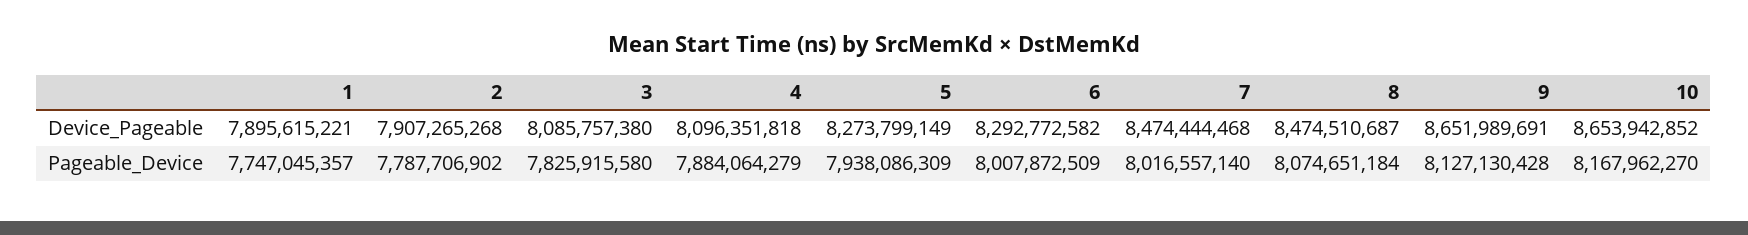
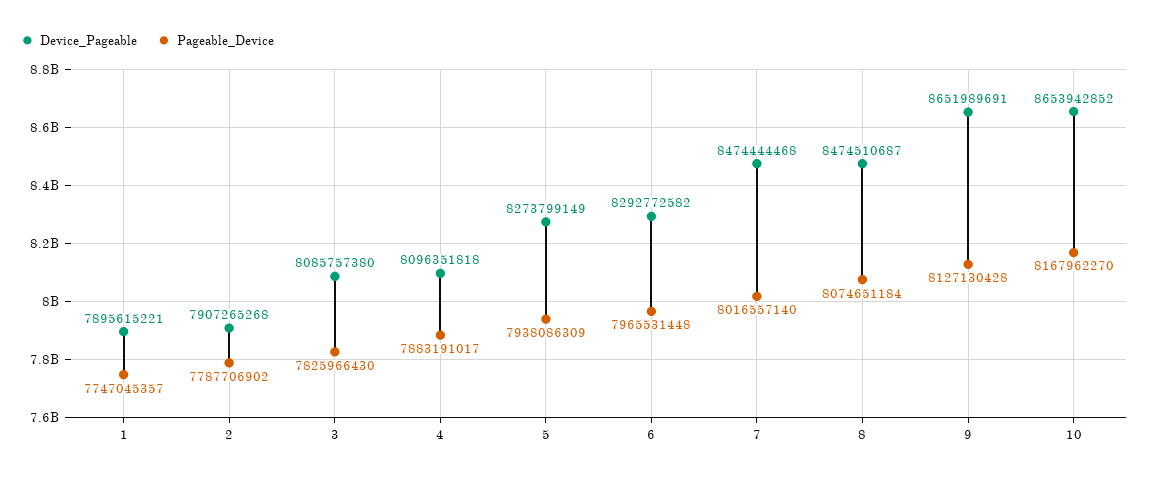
  {
    "Device_Pageable": {
      "1": 7895615221,
      "2": 7907265268,
      "3": 8085757380,
      "4": 8096351818,
      "5": 8273799149,
      "6": 8292772582,
      "7": 8474444468,
      "8": 8474510687,
      "9": 8651989691,
      "10": 8653942852
    },
    "Pageable_Device": {
      "1": 7747045357,
      "2": 7787706902,
-     "3": 7825915580,
+     "3": 7825966430,
-     "4": 7884064279,
+     "4": 7883191017,
      "5": 7938086309,
-     "6": 8007872509,
+     "6": 7965531448,
      "7": 8016557140,
      "8": 8074651184,
      "9": 8127130428,
      "10": 8167962270
    }
  }

